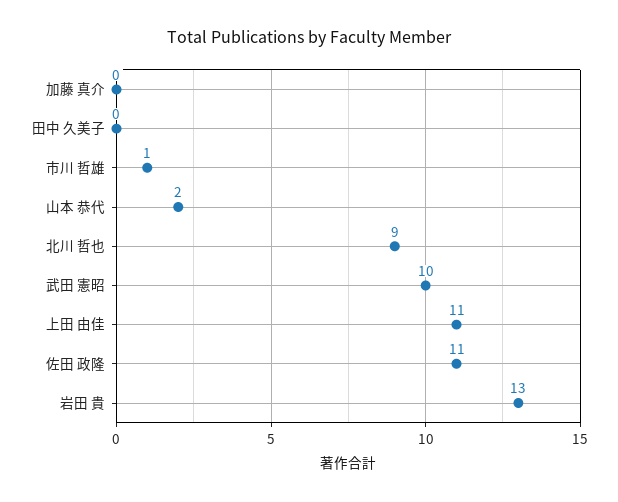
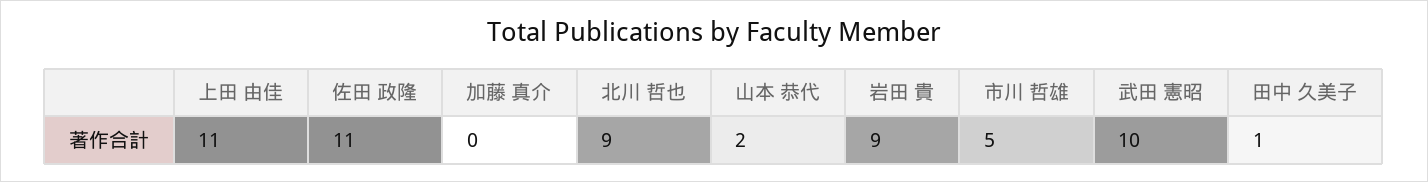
  {
    "加藤 真介": 0,
-   "田中 久美子": 0,
+   "田中 久美子": 1,
-   "市川 哲雄": 1,
+   "市川 哲雄": 5,
    "山本 恭代": 2,
    "北川 哲也": 9,
    "武田 憲昭": 10,
    "上田 由佳": 11,
    "佐田 政隆": 11,
-   "岩田 貴": 13
+   "岩田 貴": 9
  }

